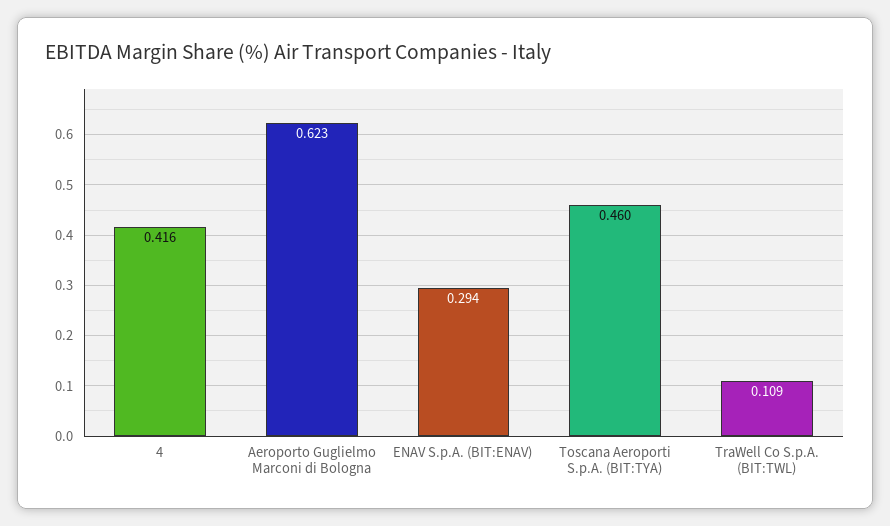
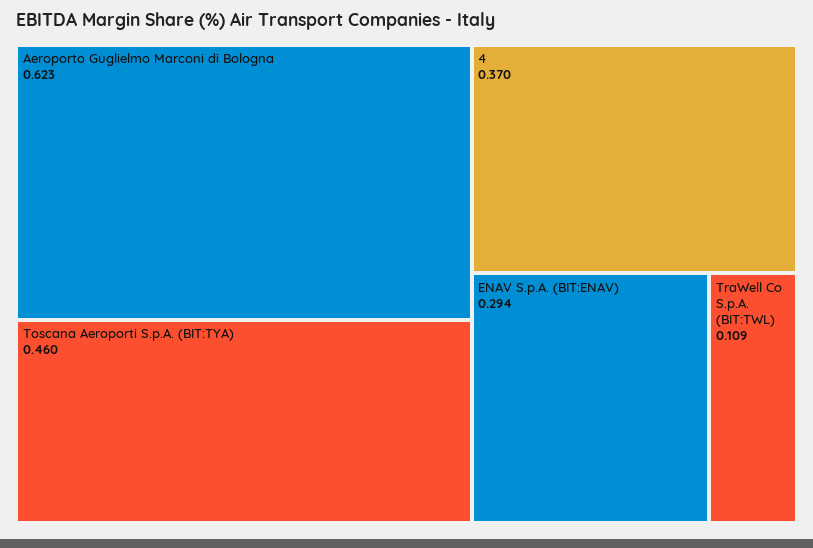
  {
-   "4": 0.416,
+   "4": 0.37,
    "Aeroporto Guglielmo Marconi di Bologna": 0.623,
    "ENAV S.p.A. (BIT:ENAV)": 0.294,
    "Toscana Aeroporti S.p.A. (BIT:TYA)": 0.46,
    "TraWell Co S.p.A. (BIT:TWL)": 0.109
  }

